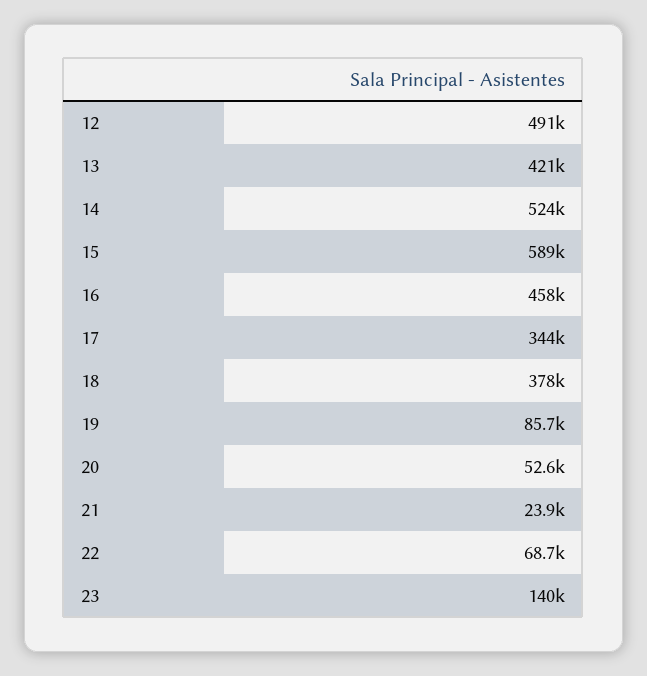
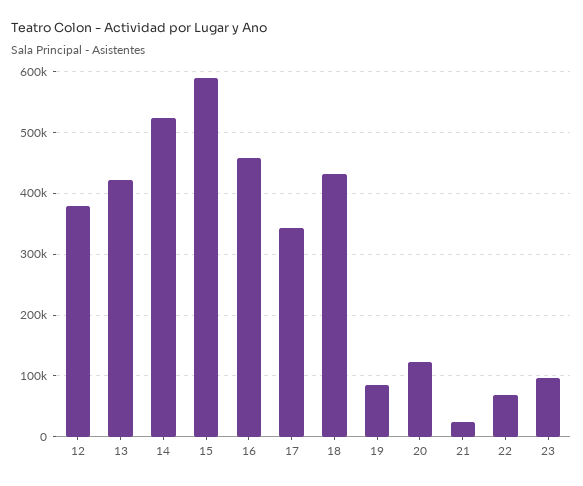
  {
-   "12": 491000,
+   "12": 380000,
    "13": 421000,
    "14": 524000,
    "15": 589000,
    "16": 458000,
    "17": 344000,
-   "18": 378000,
+   "18": 430000,
    "19": 85700,
-   "20": 52600,
+   "20": 120000,
    "21": 23900,
    "22": 68700,
-   "23": 140000
+   "23": 100000
  }

